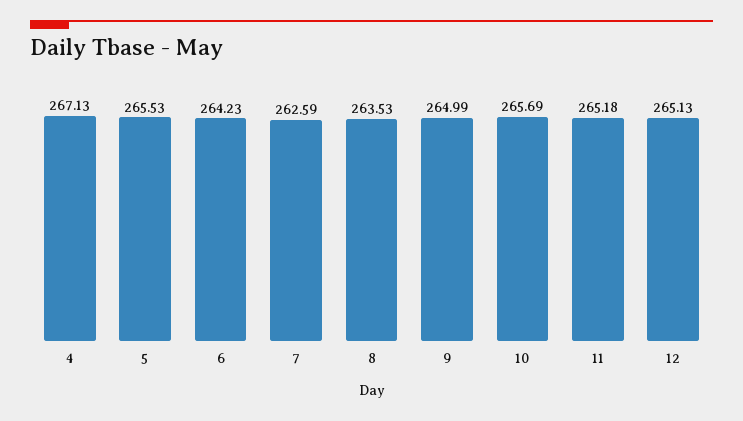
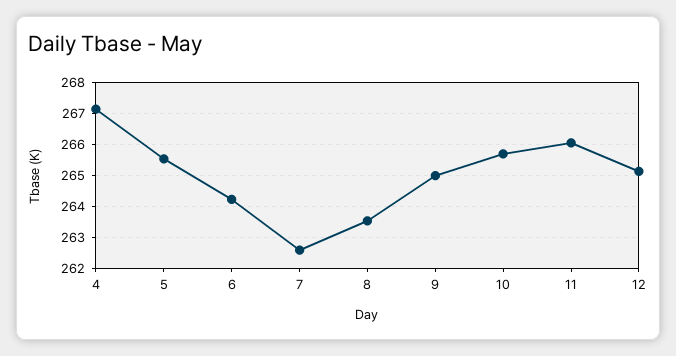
  {
    "4": 267.13,
    "5": 265.53,
    "6": 264.23,
    "7": 262.59,
    "8": 263.53,
    "9": 264.99,
    "10": 265.69,
-   "11": 265.18,
+   "11": 266,
    "12": 265.13
  }

